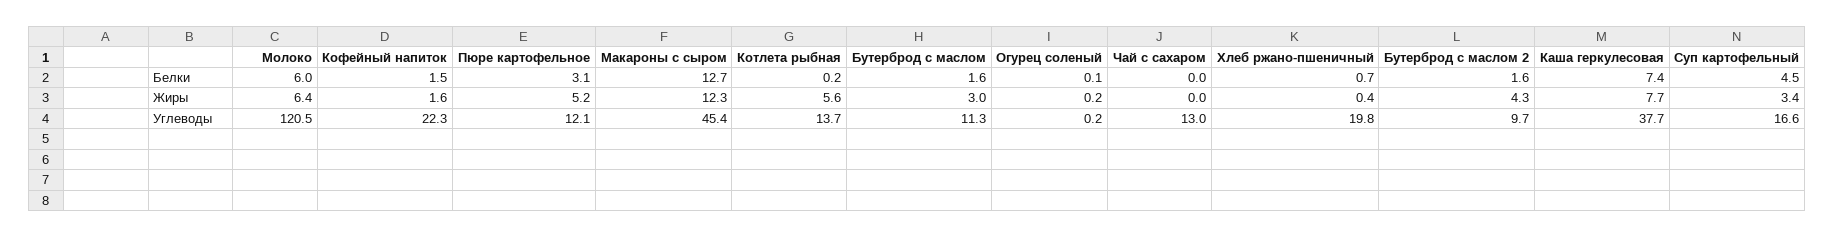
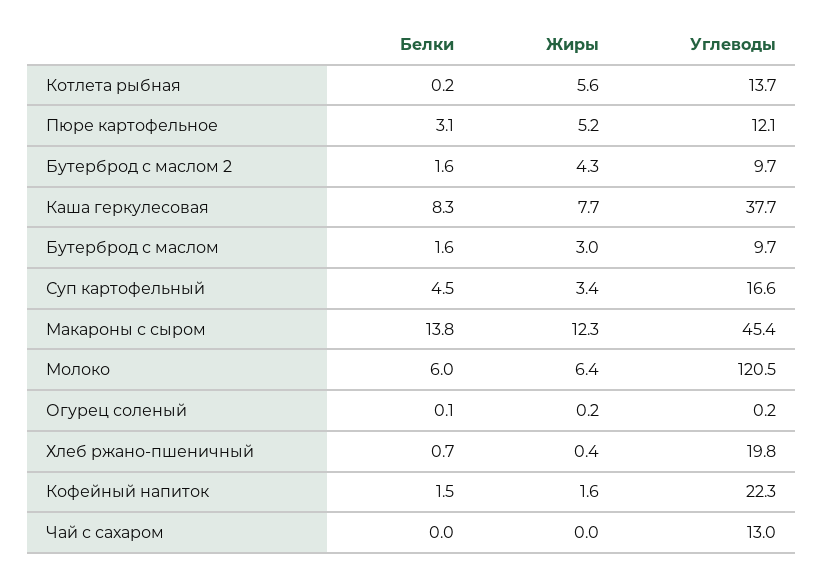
  {
    "Молоко": {
      "Белки": 6,
      "Жиры": 6.4,
      "Углеводы": 120.5
    },
    "Кофейный напиток": {
      "Белки": 1.5,
      "Жиры": 1.6,
      "Углеводы": 22.3
    },
    "Пюре картофельное": {
      "Белки": 3.1,
      "Жиры": 5.2,
      "Углеводы": 12.1
    },
    "Макароны с сыром": {
-     "Белки": 12.7,
+     "Белки": 13.8,
      "Жиры": 12.3,
      "Углеводы": 45.4
    },
    "Котлета рыбная": {
      "Белки": 0.2,
      "Жиры": 5.6,
      "Углеводы": 13.7
    },
    "Бутерброд с маслом": {
      "Белки": 1.6,
      "Жиры": 3,
-     "Углеводы": 11.3
+     "Углеводы": 9.7
    },
    "Огурец соленый": {
      "Белки": 0.1,
      "Жиры": 0.2,
      "Углеводы": 0.2
    },
    "Чай с сахаром": {
      "Белки": 0,
      "Жиры": 0,
      "Углеводы": 13
    },
    "Хлеб ржано-пшеничный": {
      "Белки": 0.7,
      "Жиры": 0.4,
      "Углеводы": 19.8
    },
    "Бутерброд с маслом 2": {
      "Белки": 1.6,
      "Жиры": 4.3,
      "Углеводы": 9.7
    },
    "Каша геркулесовая": {
-     "Белки": 7.4,
+     "Белки": 8.3,
      "Жиры": 7.7,
      "Углеводы": 37.7
    },
    "Суп картофельный": {
      "Белки": 4.5,
      "Жиры": 3.4,
      "Углеводы": 16.6
    }
  }

